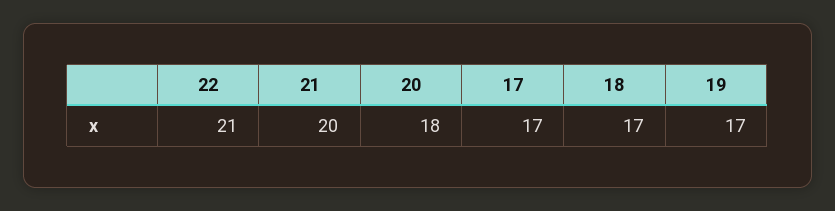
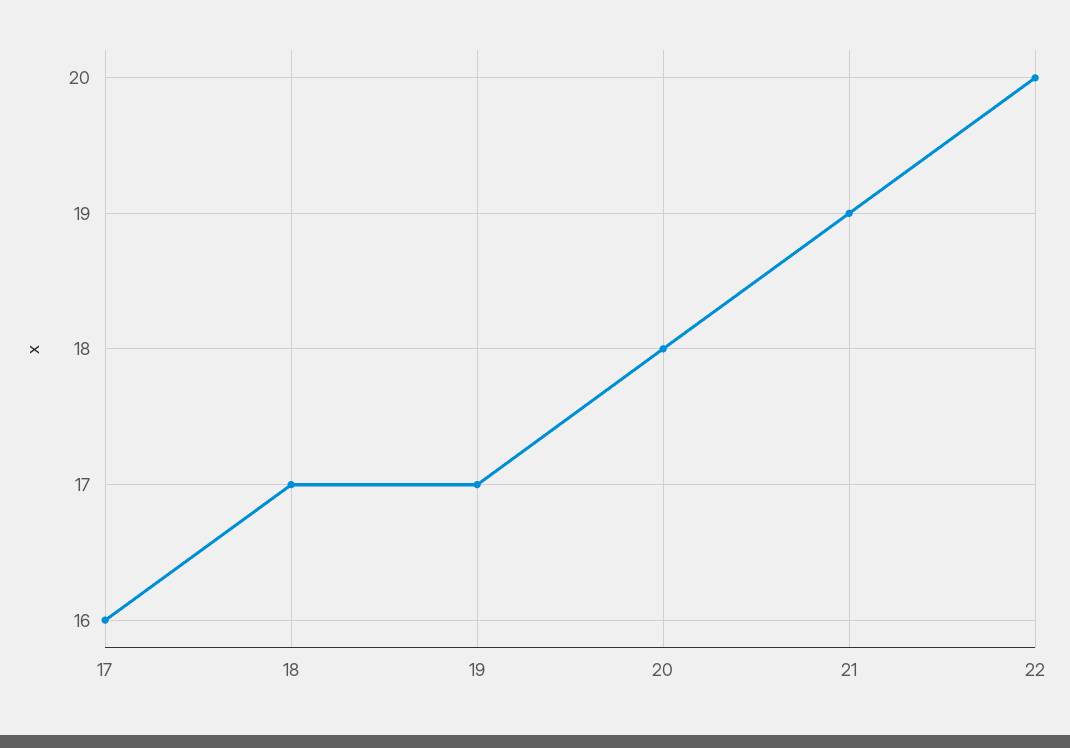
  {
-   "22": 21,
+   "22": 20,
-   "21": 20,
+   "21": 19,
    "20": 18,
-   "17": 17,
+   "17": 16,
    "18": 17,
    "19": 17
  }

